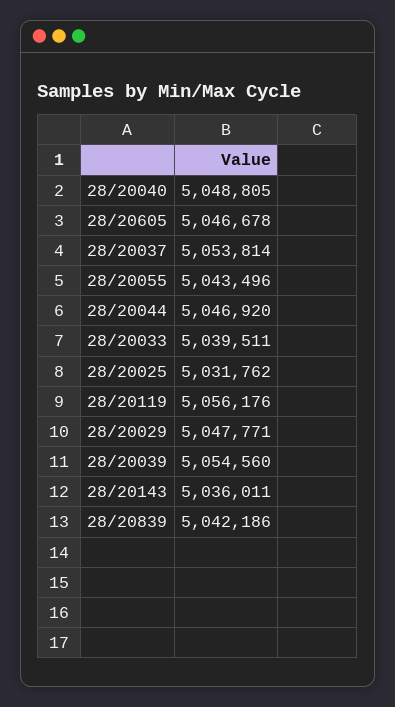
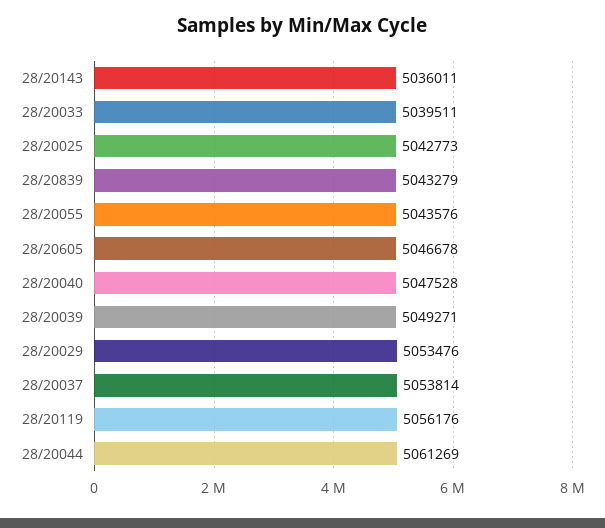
  {
-   "28/20040": 5048805,
+   "28/20040": 5047528,
    "28/20605": 5046678,
    "28/20037": 5053814,
-   "28/20055": 5043496,
+   "28/20055": 5043576,
-   "28/20044": 5046920,
+   "28/20044": 5061269,
    "28/20033": 5039511,
-   "28/20025": 5031762,
+   "28/20025": 5042773,
    "28/20119": 5056176,
-   "28/20029": 5047771,
+   "28/20029": 5053476,
-   "28/20039": 5054560,
+   "28/20039": 5049271,
    "28/20143": 5036011,
-   "28/20839": 5042186
+   "28/20839": 5043279
  }

